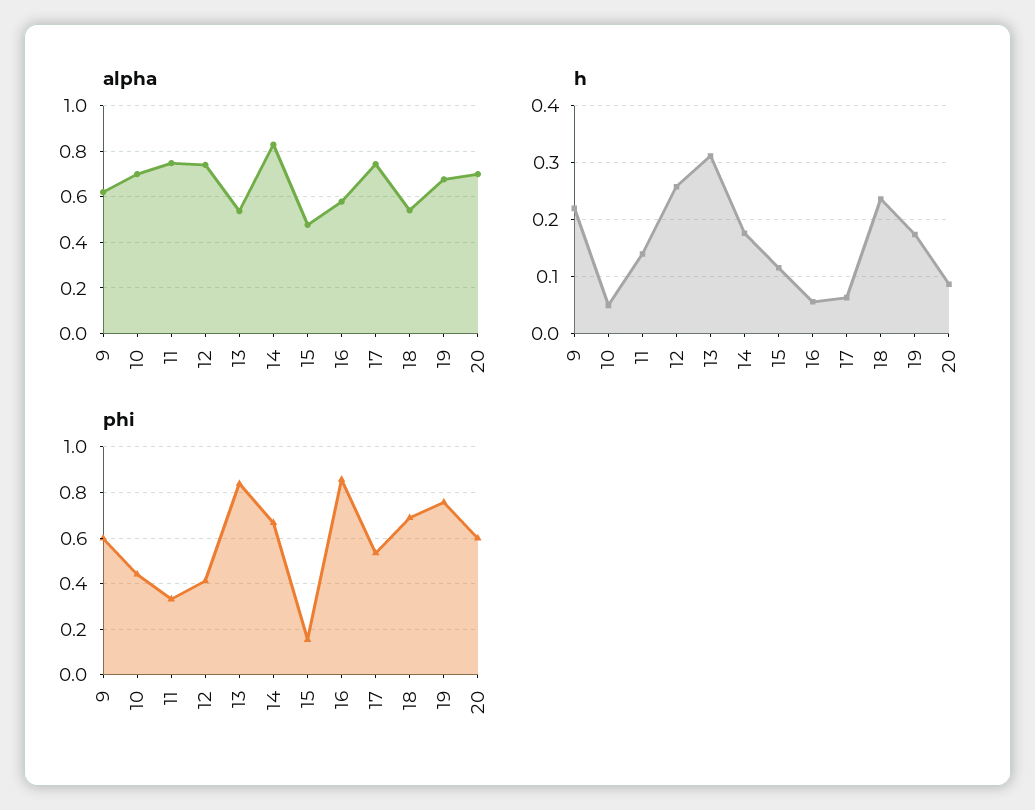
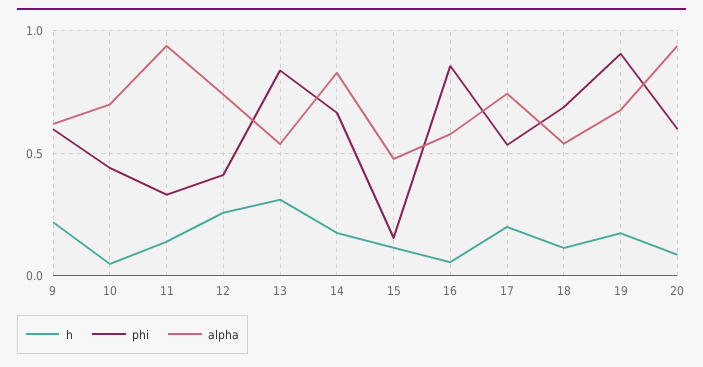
  {
    "alpha": {
      "9": 0.6,
      "10": 0.7,
-     "11": 0.75,
+     "11": 0.95,
      "12": 0.75,
      "13": 0.55,
      "14": 0.85,
      "15": 0.5,
      "16": 0.6,
      "17": 0.75,
      "18": 0.55,
      "19": 0.7,
-     "20": 0.7
+     "20": 0.95
    },
    "h": {
      "9": 0.22,
      "10": 0.04,
      "11": 0.14,
      "12": 0.26,
      "13": 0.32,
      "14": 0.18,
      "15": 0.12,
      "16": 0.06,
-     "17": 0.06,
+     "17": 0.2,
-     "18": 0.24,
+     "18": 0.1,
      "19": 0.18,
      "20": 0.08
    },
    "phi": {
      "9": 0.6,
      "10": 0.45,
      "11": 0.35,
      "12": 0.4,
      "13": 0.85,
      "14": 0.65,
      "15": 0.15,
      "16": 0.85,
      "17": 0.55,
      "18": 0.7,
-     "19": 0.75,
+     "19": 0.9,
      "20": 0.6
    }
  }

